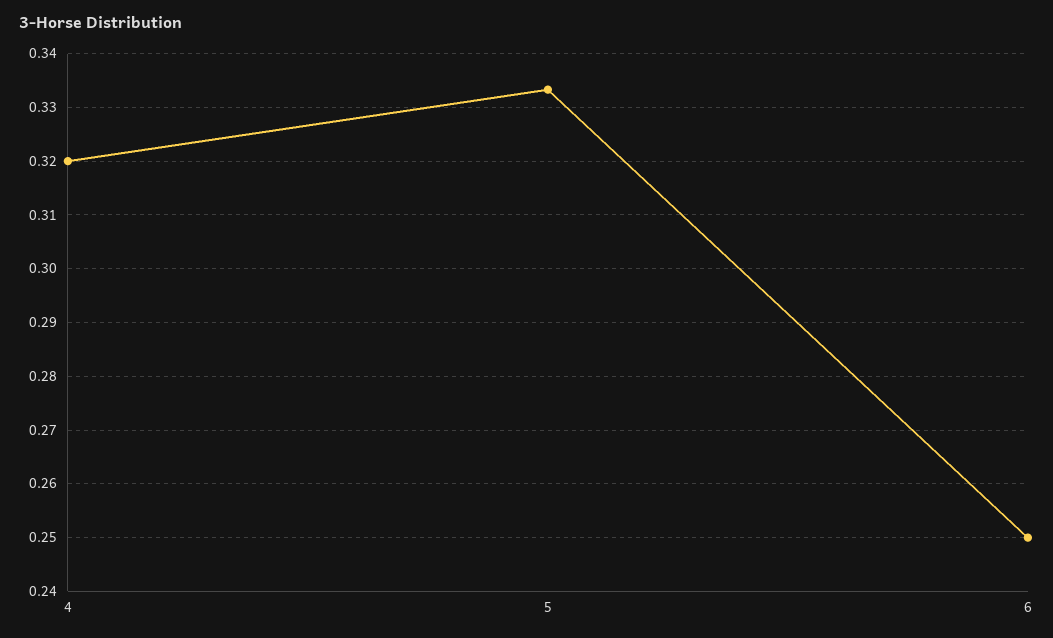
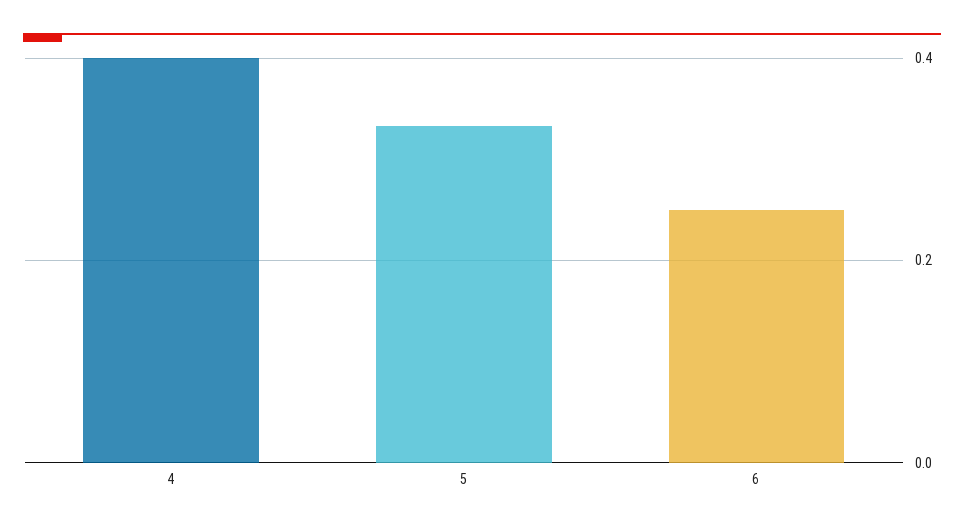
  {
-   "4": 0.32,
+   "4": 0.4,
    "5": 0.334,
    "6": 0.25
  }

